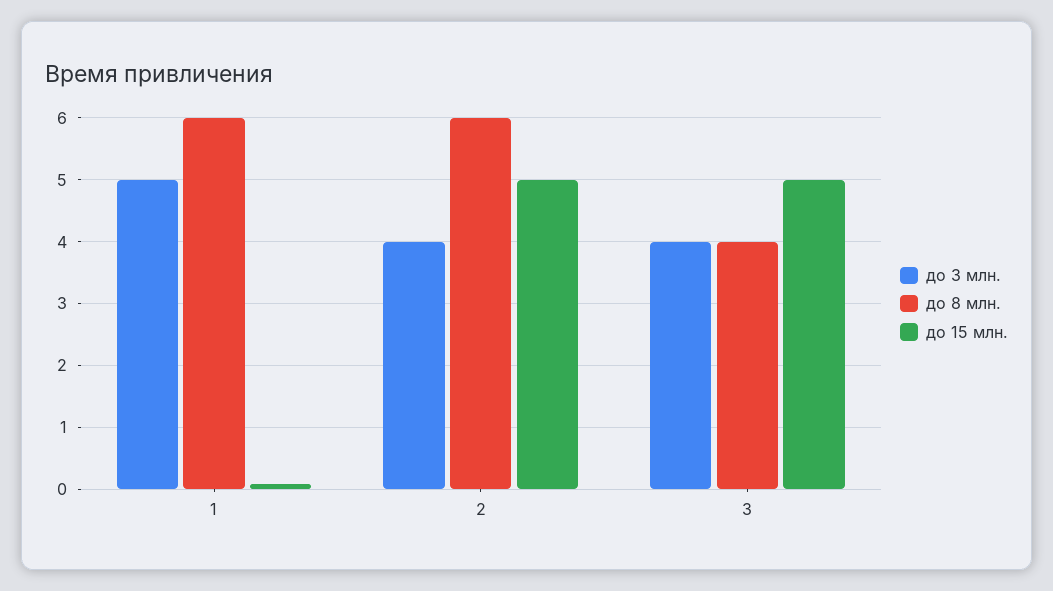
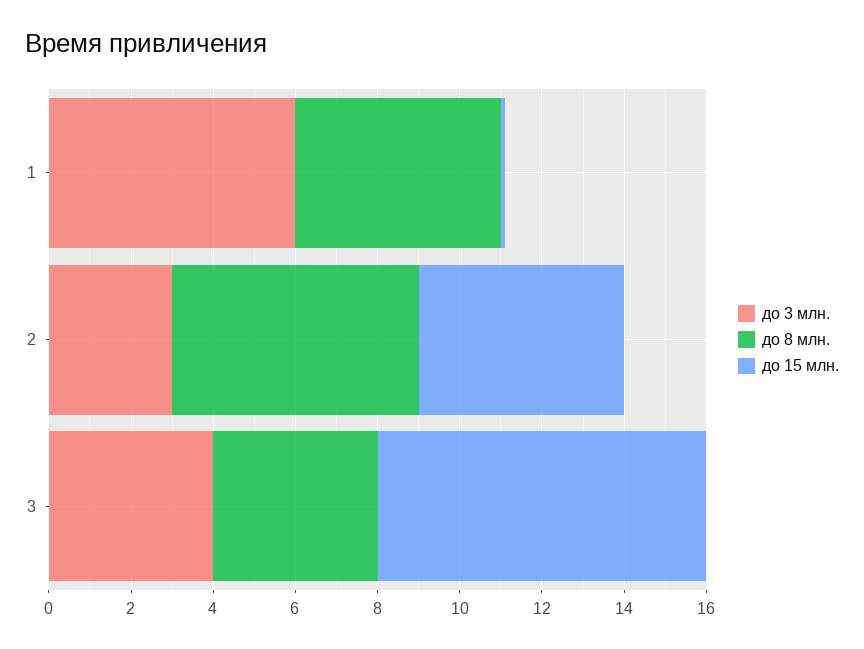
  {
    "до 3 млн.": {
-     "1": 5,
+     "1": 6,
-     "2": 4,
+     "2": 3,
      "3": 4
    },
    "до 8 млн.": {
-     "1": 6,
+     "1": 5,
      "2": 6,
      "3": 4
    },
    "до 15 млн.": {
      "1": 0.1,
      "2": 5,
-     "3": 5
+     "3": 8
    }
  }

